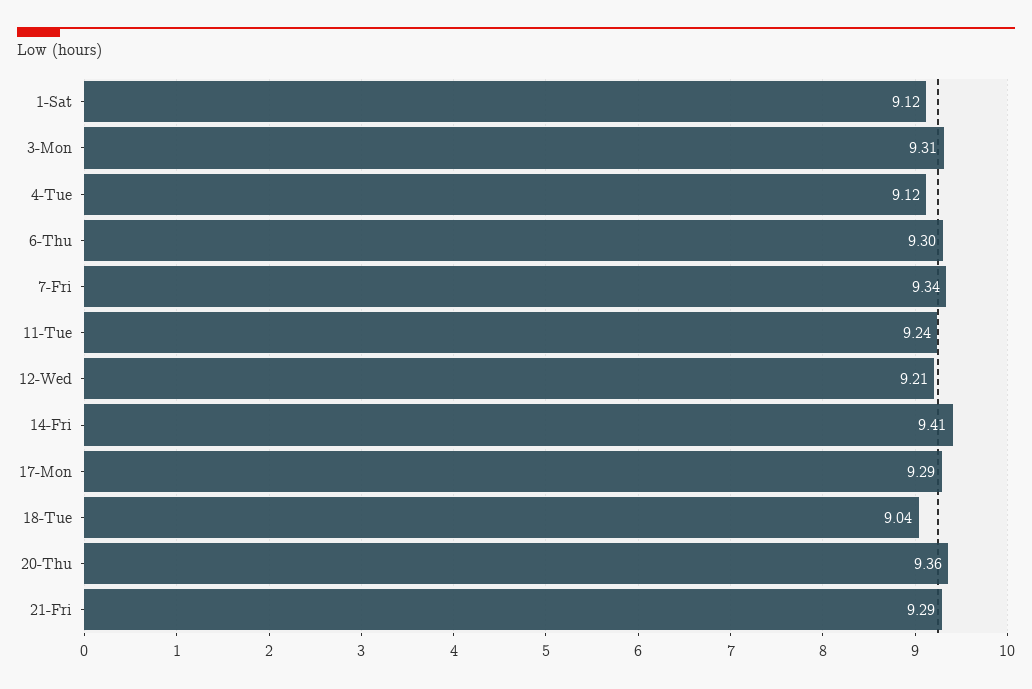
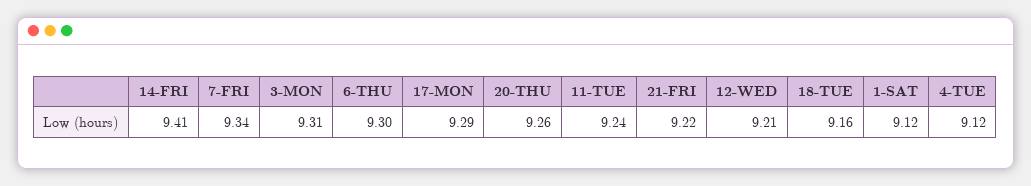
  {
    "1-Sat": 9.12,
    "3-Mon": 9.31,
    "4-Tue": 9.12,
    "6-Thu": 9.3,
    "7-Fri": 9.34,
    "11-Tue": 9.24,
    "12-Wed": 9.21,
    "14-Fri": 9.41,
    "17-Mon": 9.29,
-   "18-Tue": 9.04,
+   "18-Tue": 9.16,
-   "20-Thu": 9.36,
+   "20-Thu": 9.26,
-   "21-Fri": 9.29
+   "21-Fri": 9.22
  }

